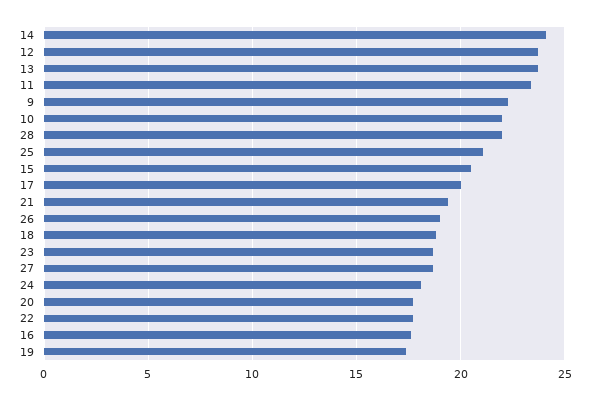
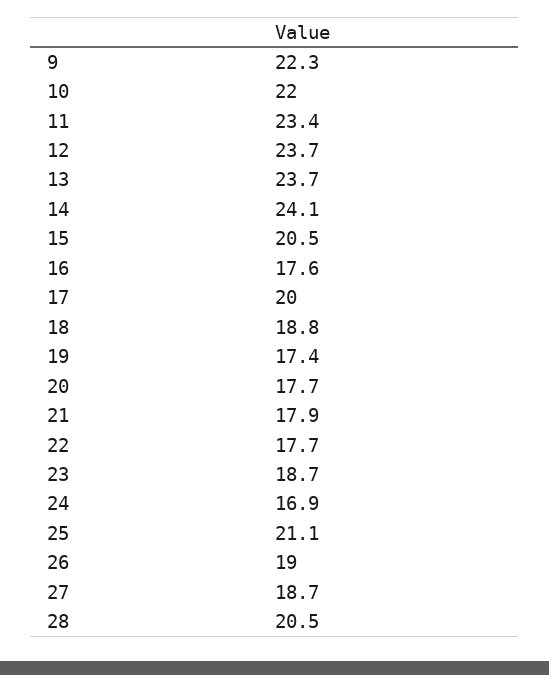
  {
    "14": 24.1,
    "12": 23.7,
    "13": 23.7,
    "11": 23.4,
    "9": 22.3,
    "10": 22,
-   "28": 22,
+   "28": 20.5,
    "25": 21.1,
    "15": 20.5,
    "17": 20,
-   "21": 19.5,
+   "21": 17.9,
    "26": 19,
    "18": 18.8,
    "23": 18.7,
    "27": 18.7,
-   "24": 18,
+   "24": 16.9,
    "20": 17.7,
    "22": 17.7,
    "16": 17.6,
    "19": 17.4
  }

